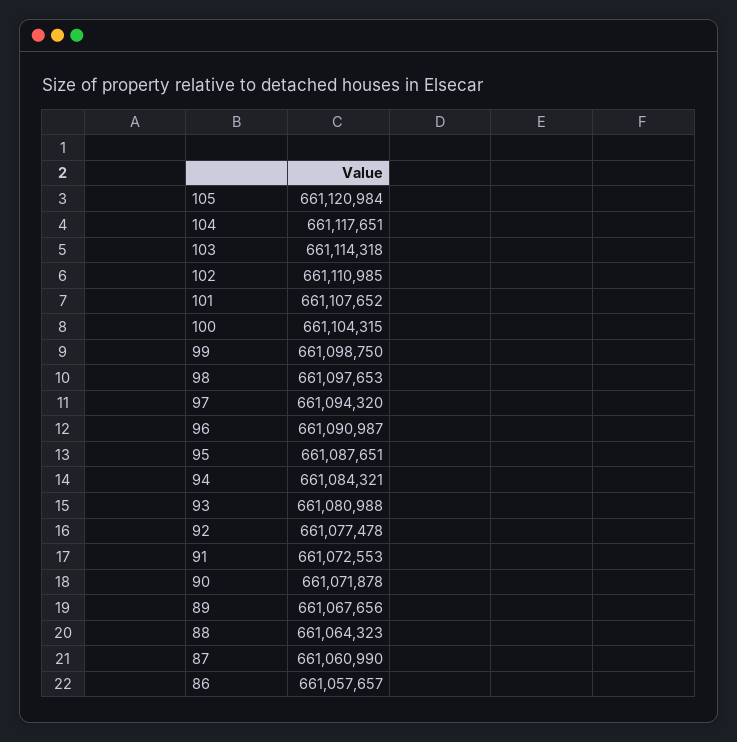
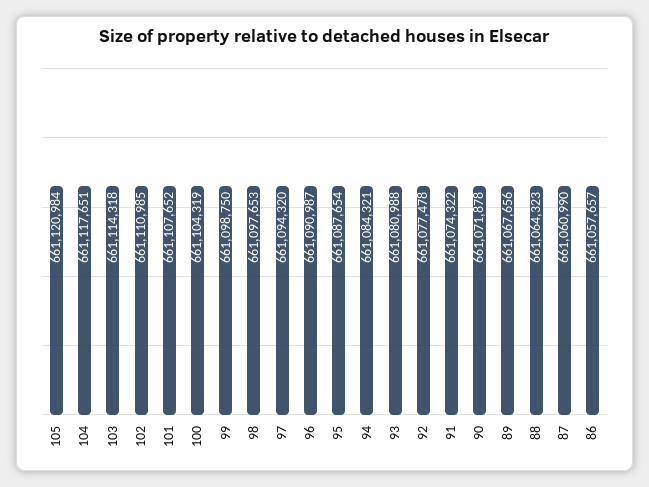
  {
    "105": 661120984,
    "104": 661117651,
    "103": 661114318,
    "102": 661110985,
    "101": 661107652,
-   "100": 661104315,
+   "100": 661104319,
    "99": 661098750,
    "98": 661097653,
    "97": 661094320,
    "96": 661090987,
-   "95": 661087651,
+   "95": 661087654,
    "94": 661084321,
    "93": 661080988,
    "92": 661077478,
-   "91": 661072553,
+   "91": 661074322,
    "90": 661071878,
    "89": 661067656,
    "88": 661064323,
    "87": 661060990,
    "86": 661057657
  }

